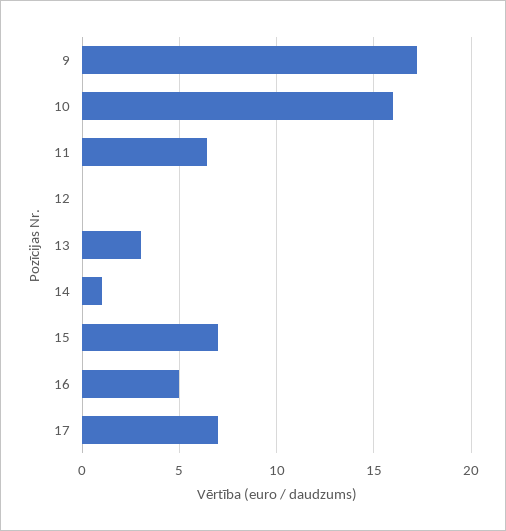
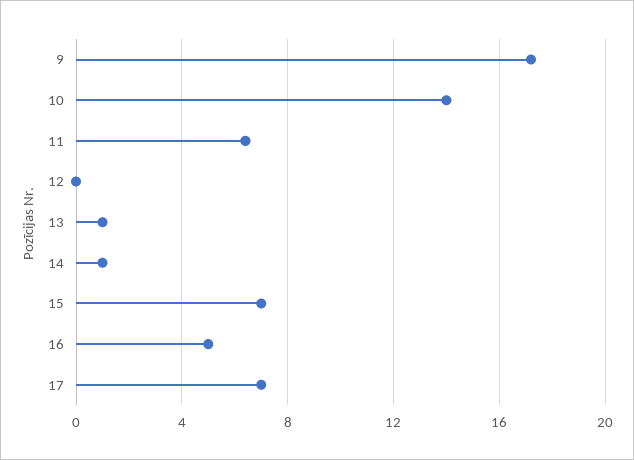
  {
    "9": 17,
-   "10": 16,
+   "10": 14,
    "11": 6.5,
    "12": 0,
-   "13": 3,
+   "13": 1,
    "14": 1,
    "15": 7,
    "16": 5,
    "17": 7
  }

